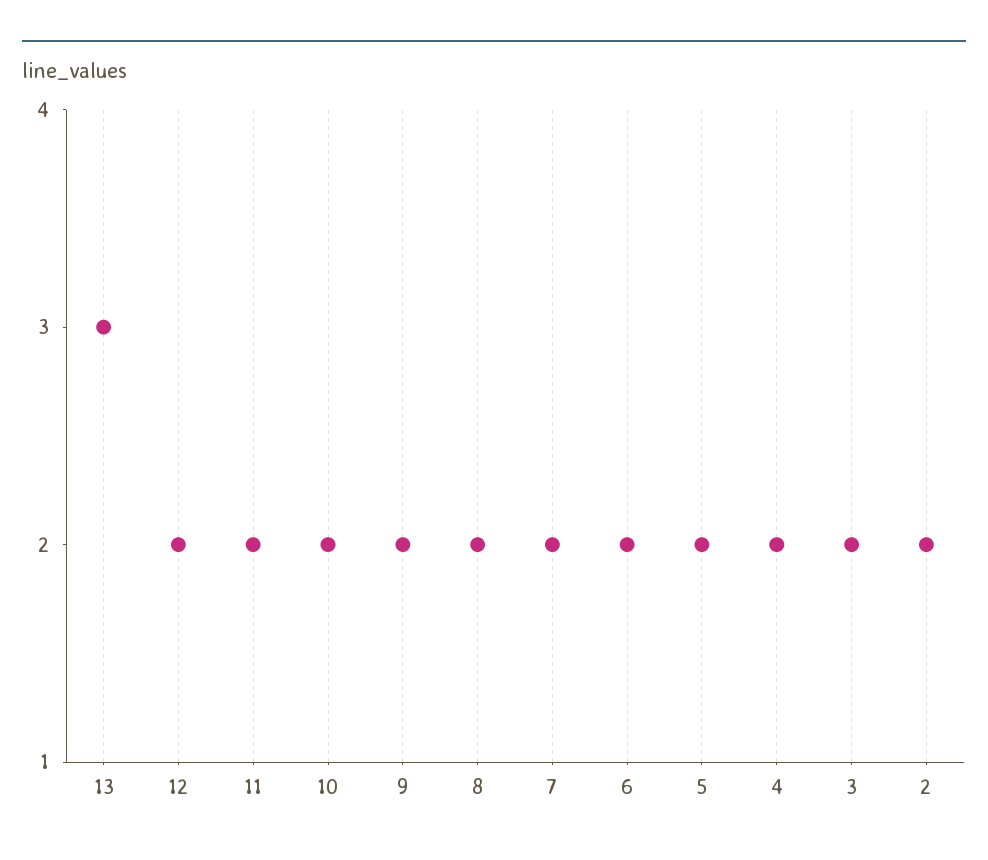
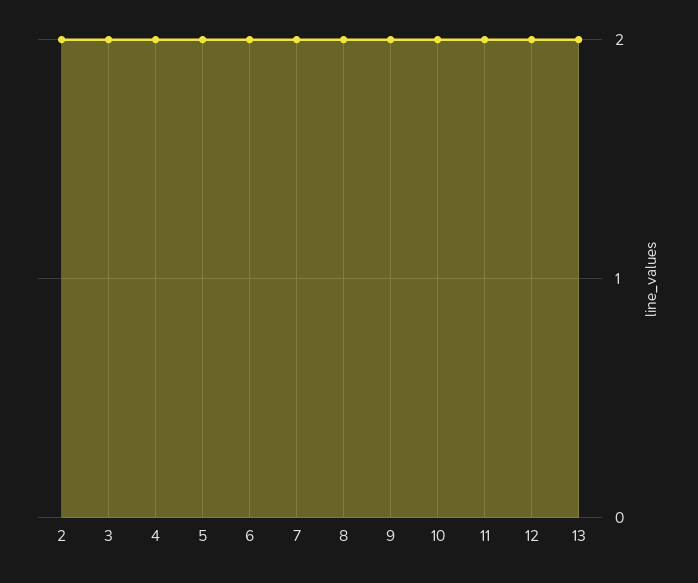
  {
-   "13": 3,
+   "13": 2,
    "12": 2,
    "11": 2,
    "10": 2,
    "9": 2,
    "8": 2,
    "7": 2,
    "6": 2,
    "5": 2,
    "4": 2,
    "3": 2,
    "2": 2
  }

